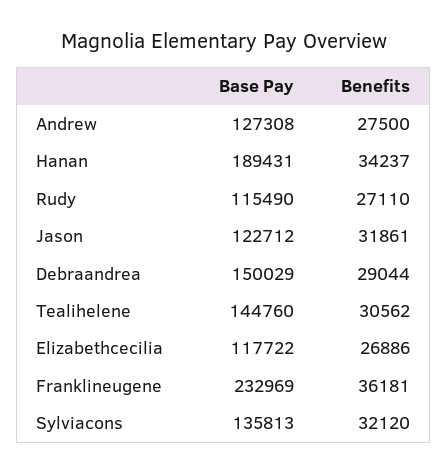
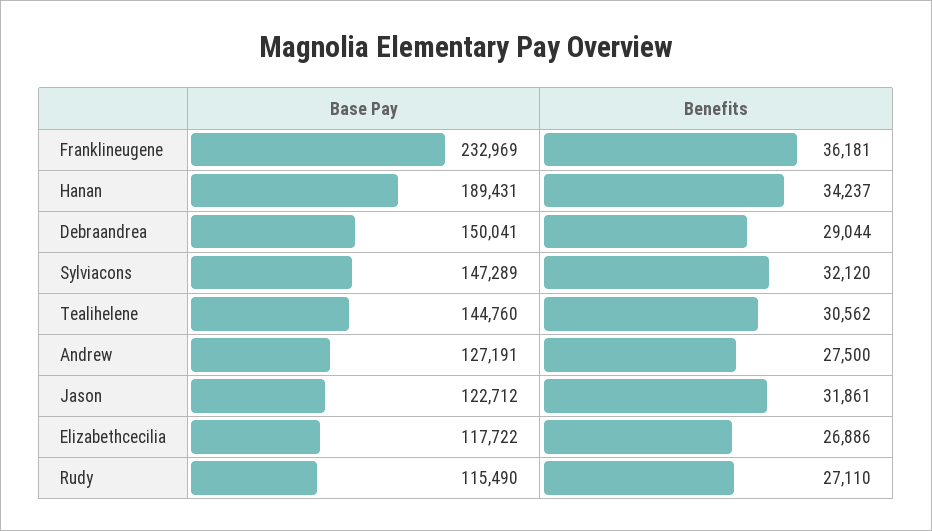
  {
    "Base Pay": {
-     "Andrew": 127308,
+     "Andrew": 127191,
      "Hanan": 189431,
      "Rudy": 115490,
      "Jason": 122712,
-     "Debraandrea": 150029,
+     "Debraandrea": 150041,
      "Tealihelene": 144760,
      "Elizabethcecilia": 117722,
      "Franklineugene": 232969,
-     "Sylviacons": 135813
+     "Sylviacons": 147289
    },
    "Benefits": {
      "Andrew": 27500,
      "Hanan": 34237,
      "Rudy": 27110,
      "Jason": 31861,
      "Debraandrea": 29044,
      "Tealihelene": 30562,
      "Elizabethcecilia": 26886,
      "Franklineugene": 36181,
      "Sylviacons": 32120
    }
  }

